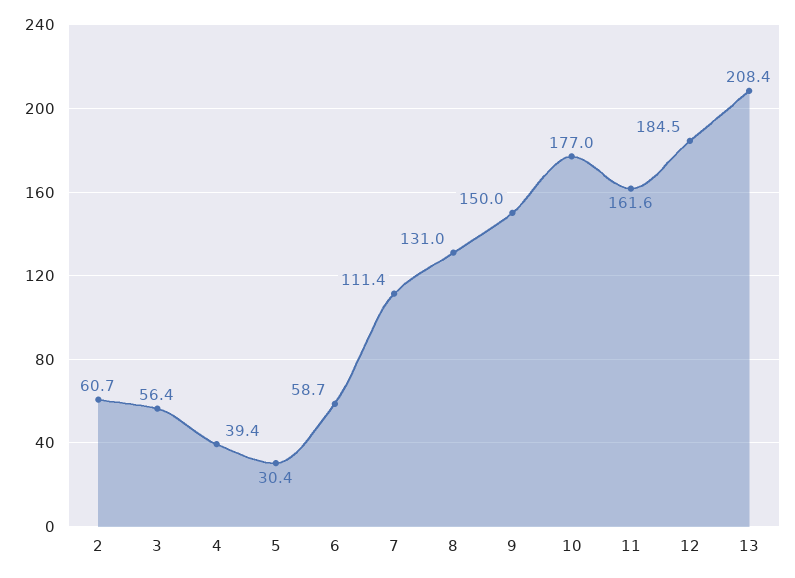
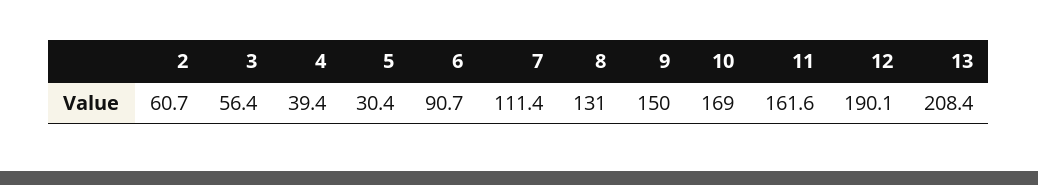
  {
    "2": 60.7,
    "3": 56.4,
    "4": 39.4,
    "5": 30.4,
-   "6": 58.7,
+   "6": 90.7,
    "7": 111.4,
    "8": 131,
    "9": 150,
-   "10": 177,
+   "10": 169,
    "11": 161.6,
-   "12": 184.5,
+   "12": 190.1,
    "13": 208.4
  }

